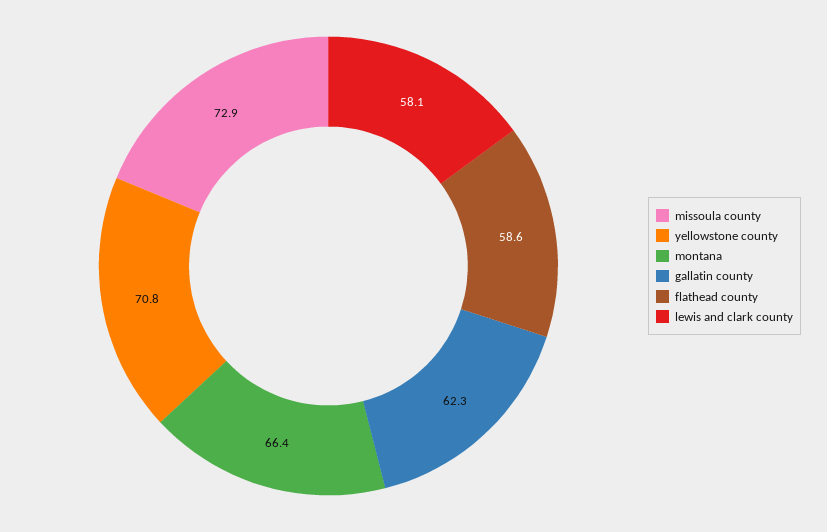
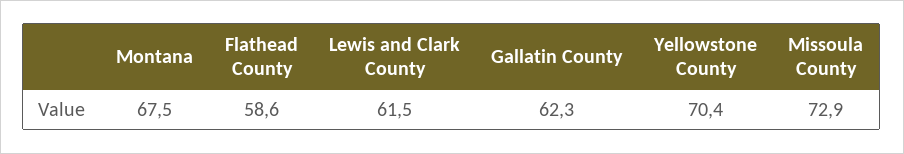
  {
    "missoula county": 72.9,
-   "yellowstone county": 70.8,
+   "yellowstone county": 70.4,
-   "montana": 66.4,
+   "montana": 67.5,
    "gallatin county": 62.3,
    "flathead county": 58.6,
-   "lewis and clark county": 58.1
+   "lewis and clark county": 61.5
  }

